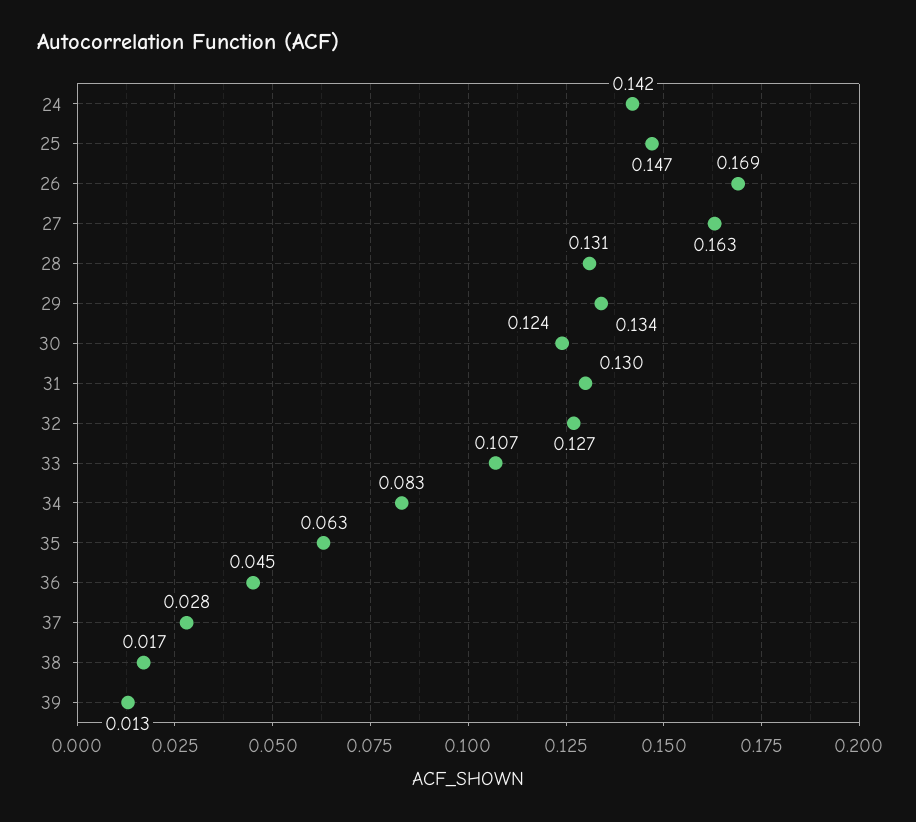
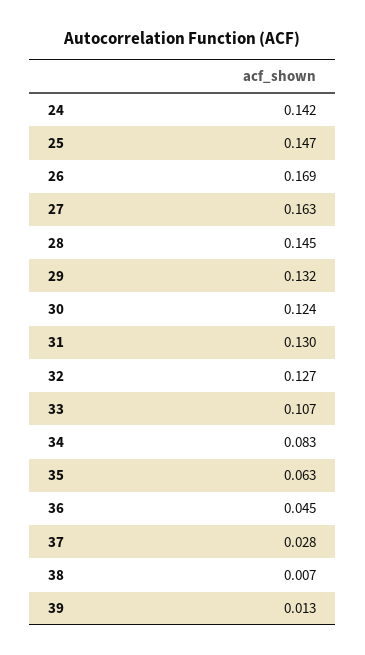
  {
    "24": 0.142,
    "25": 0.147,
    "26": 0.169,
    "27": 0.163,
-   "28": 0.131,
+   "28": 0.145,
-   "29": 0.134,
+   "29": 0.132,
    "30": 0.124,
    "31": 0.13,
    "32": 0.127,
    "33": 0.107,
    "34": 0.083,
    "35": 0.063,
    "36": 0.045,
    "37": 0.028,
-   "38": 0.017,
+   "38": 0.007,
    "39": 0.013
  }

